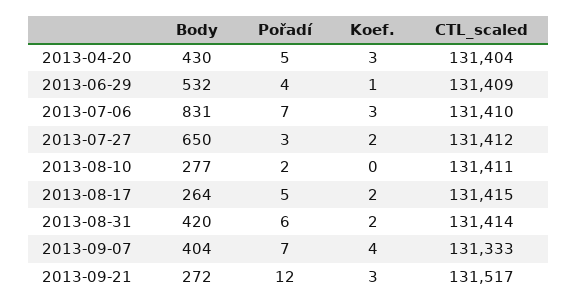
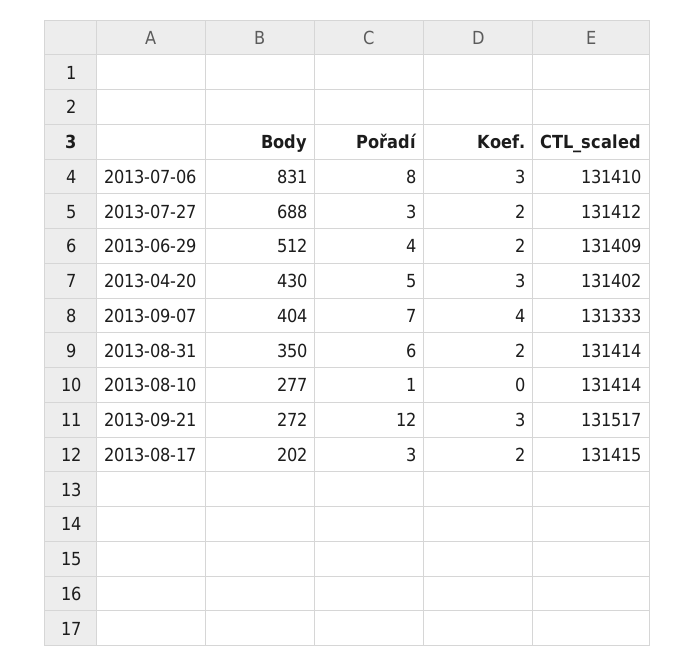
  {
    "Body": {
      "2013-04-20": 430,
-     "2013-06-29": 532,
+     "2013-06-29": 512,
      "2013-07-06": 831,
-     "2013-07-27": 650,
+     "2013-07-27": 688,
      "2013-08-10": 277,
-     "2013-08-17": 264,
+     "2013-08-17": 202,
-     "2013-08-31": 420,
+     "2013-08-31": 350,
      "2013-09-07": 404,
      "2013-09-21": 272
    },
    "Pořadí": {
      "2013-04-20": 5,
      "2013-06-29": 4,
-     "2013-07-06": 7,
+     "2013-07-06": 8,
      "2013-07-27": 3,
-     "2013-08-10": 2,
+     "2013-08-10": 1,
-     "2013-08-17": 5,
+     "2013-08-17": 3,
      "2013-08-31": 6,
      "2013-09-07": 7,
      "2013-09-21": 12
    },
    "Koef.": {
      "2013-04-20": 3,
-     "2013-06-29": 1,
+     "2013-06-29": 2,
      "2013-07-06": 3,
      "2013-07-27": 2,
      "2013-08-10": 0,
      "2013-08-17": 2,
      "2013-08-31": 2,
      "2013-09-07": 4,
      "2013-09-21": 3
    },
    "CTL_scaled": {
-     "2013-04-20": 131404,
+     "2013-04-20": 131402,
      "2013-06-29": 131409,
      "2013-07-06": 131410,
      "2013-07-27": 131412,
-     "2013-08-10": 131411,
+     "2013-08-10": 131414,
      "2013-08-17": 131415,
      "2013-08-31": 131414,
      "2013-09-07": 131333,
      "2013-09-21": 131517
    }
  }

